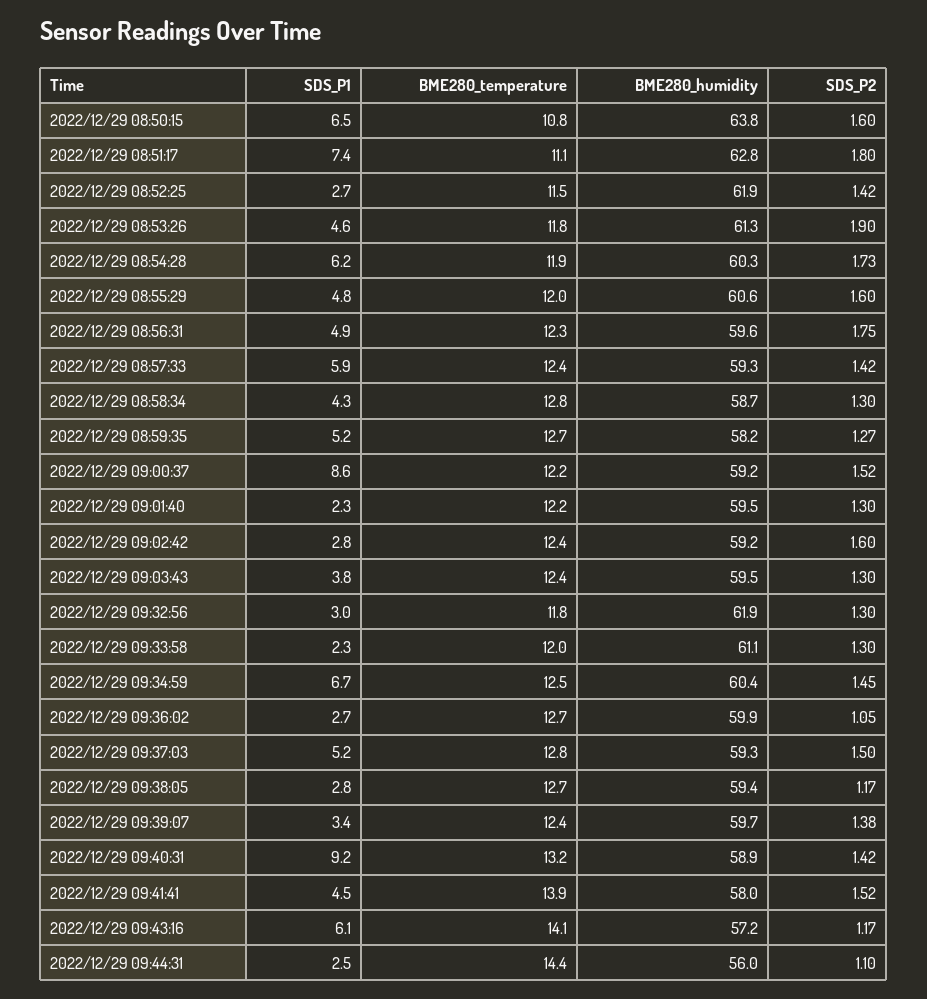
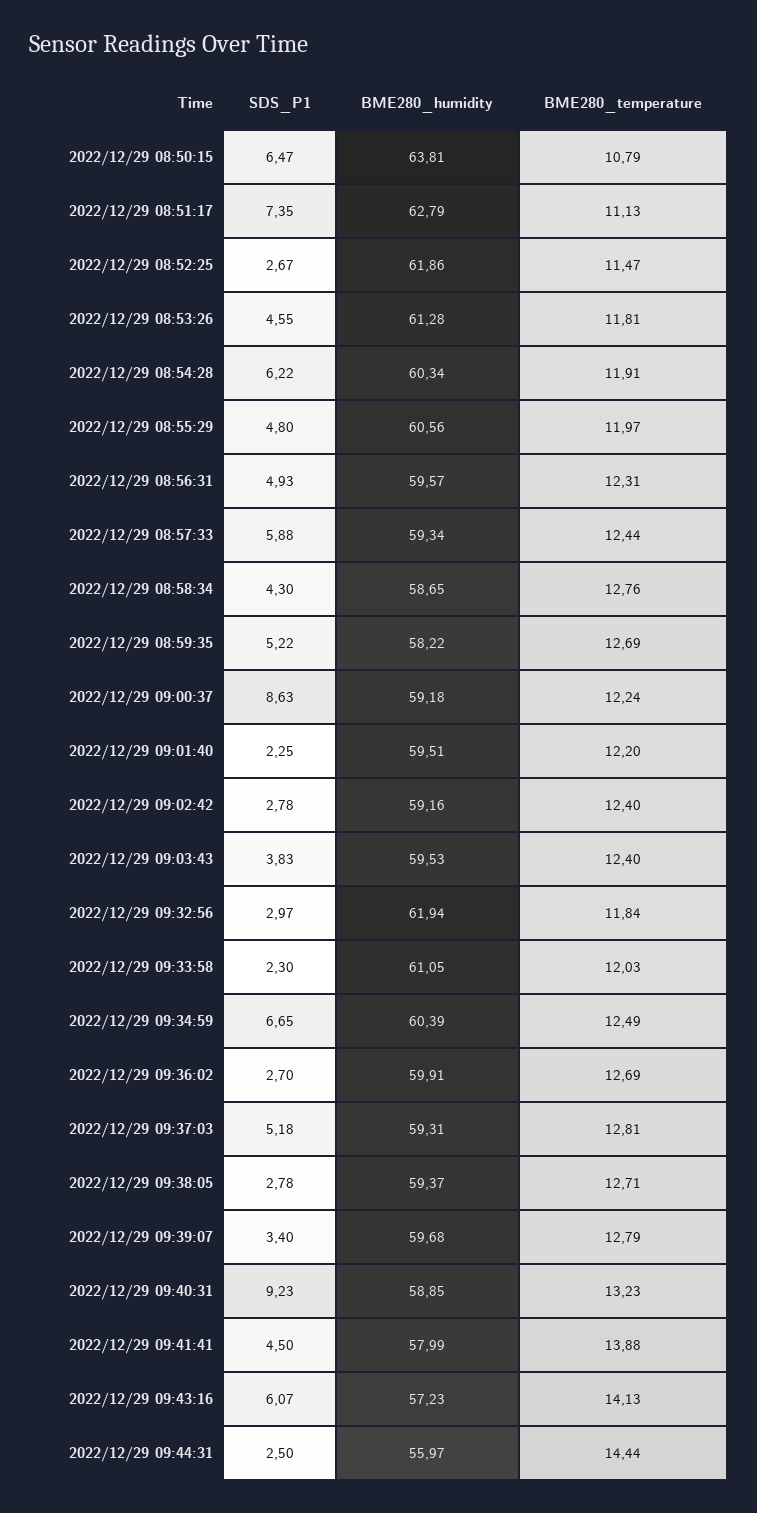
  {
    "SDS_P1": {
      "2022/12/29 08:50:15": 6.47,
      "2022/12/29 08:51:17": 7.35,
      "2022/12/29 08:52:25": 2.67,
      "2022/12/29 08:53:26": 4.55,
      "2022/12/29 08:54:28": 6.22,
      "2022/12/29 08:55:29": 4.8,
      "2022/12/29 08:56:31": 4.93,
      "2022/12/29 08:57:33": 5.88,
      "2022/12/29 08:58:34": 4.3,
      "2022/12/29 08:59:35": 5.22,
      "2022/12/29 09:00:37": 8.63,
      "2022/12/29 09:01:40": 2.25,
      "2022/12/29 09:02:42": 2.78,
      "2022/12/29 09:03:43": 3.83,
      "2022/12/29 09:32:56": 2.97,
      "2022/12/29 09:33:58": 2.3,
      "2022/12/29 09:34:59": 6.65,
      "2022/12/29 09:36:02": 2.7,
      "2022/12/29 09:37:03": 5.18,
      "2022/12/29 09:38:05": 2.78,
      "2022/12/29 09:39:07": 3.4,
      "2022/12/29 09:40:31": 9.23,
      "2022/12/29 09:41:41": 4.5,
      "2022/12/29 09:43:16": 6.07,
      "2022/12/29 09:44:31": 2.5
    },
    "BME280_temperature": {
      "2022/12/29 08:50:15": 10.79,
      "2022/12/29 08:51:17": 11.13,
      "2022/12/29 08:52:25": 11.47,
      "2022/12/29 08:53:26": 11.81,
      "2022/12/29 08:54:28": 11.91,
      "2022/12/29 08:55:29": 11.97,
      "2022/12/29 08:56:31": 12.31,
      "2022/12/29 08:57:33": 12.44,
      "2022/12/29 08:58:34": 12.76,
      "2022/12/29 08:59:35": 12.69,
      "2022/12/29 09:00:37": 12.24,
      "2022/12/29 09:01:40": 12.2,
      "2022/12/29 09:02:42": 12.4,
      "2022/12/29 09:03:43": 12.4,
      "2022/12/29 09:32:56": 11.84,
      "2022/12/29 09:33:58": 12.03,
      "2022/12/29 09:34:59": 12.49,
      "2022/12/29 09:36:02": 12.69,
      "2022/12/29 09:37:03": 12.81,
      "2022/12/29 09:38:05": 12.71,
-     "2022/12/29 09:39:07": 12.4,
+     "2022/12/29 09:39:07": 12.79,
      "2022/12/29 09:40:31": 13.23,
      "2022/12/29 09:41:41": 13.88,
      "2022/12/29 09:43:16": 14.13,
      "2022/12/29 09:44:31": 14.44
    },
    "BME280_humidity": {
      "2022/12/29 08:50:15": 63.81,
      "2022/12/29 08:51:17": 62.79,
      "2022/12/29 08:52:25": 61.86,
      "2022/12/29 08:53:26": 61.28,
      "2022/12/29 08:54:28": 60.34,
      "2022/12/29 08:55:29": 60.56,
      "2022/12/29 08:56:31": 59.57,
      "2022/12/29 08:57:33": 59.34,
      "2022/12/29 08:58:34": 58.65,
      "2022/12/29 08:59:35": 58.22,
      "2022/12/29 09:00:37": 59.18,
      "2022/12/29 09:01:40": 59.51,
      "2022/12/29 09:02:42": 59.16,
      "2022/12/29 09:03:43": 59.53,
      "2022/12/29 09:32:56": 61.94,
      "2022/12/29 09:33:58": 61.05,
      "2022/12/29 09:34:59": 60.39,
      "2022/12/29 09:36:02": 59.91,
      "2022/12/29 09:37:03": 59.31,
      "2022/12/29 09:38:05": 59.37,
      "2022/12/29 09:39:07": 59.68,
      "2022/12/29 09:40:31": 58.85,
      "2022/12/29 09:41:41": 57.99,
      "2022/12/29 09:43:16": 57.23,
      "2022/12/29 09:44:31": 55.97
-   },
+   }
-   "SDS_P2": {
-     "2022/12/29 08:50:15": 1.6,
-     "2022/12/29 08:51:17": 1.8,
-     "2022/12/29 08:52:25": 1.42,
-     "2022/12/29 08:53:26": 1.9,
-     "2022/12/29 08:54:28": 1.73,
-     "2022/12/29 08:55:29": 1.6,
-     "2022/12/29 08:56:31": 1.75,
-     "2022/12/29 08:57:33": 1.42,
-     "2022/12/29 08:58:34": 1.3,
-     "2022/12/29 08:59:35": 1.27,
-     "2022/12/29 09:00:37": 1.52,
-     "2022/12/29 09:01:40": 1.3,
-     "2022/12/29 09:02:42": 1.6,
-     "2022/12/29 09:03:43": 1.3,
-     "2022/12/29 09:32:56": 1.3,
-     "2022/12/29 09:33:58": 1.3,
-     "2022/12/29 09:34:59": 1.45,
-     "2022/12/29 09:36:02": 1.05,
-     "2022/12/29 09:37:03": 1.5,
-     "2022/12/29 09:38:05": 1.17,
-     "2022/12/29 09:39:07": 1.38,
-     "2022/12/29 09:40:31": 1.42,
-     "2022/12/29 09:41:41": 1.52,
-     "2022/12/29 09:43:16": 1.17,
-     "2022/12/29 09:44:31": 1.1
-   }
  }

